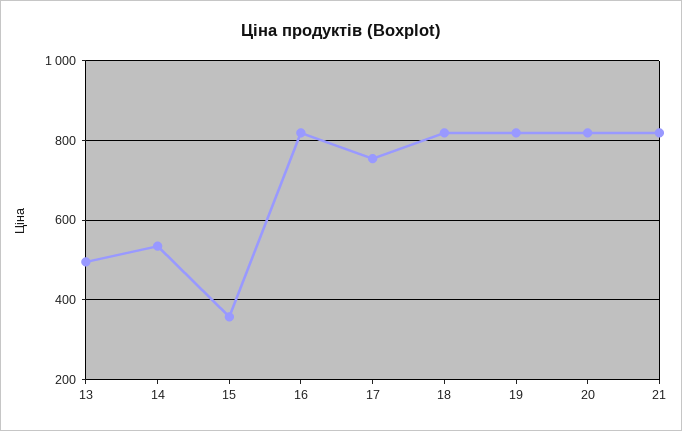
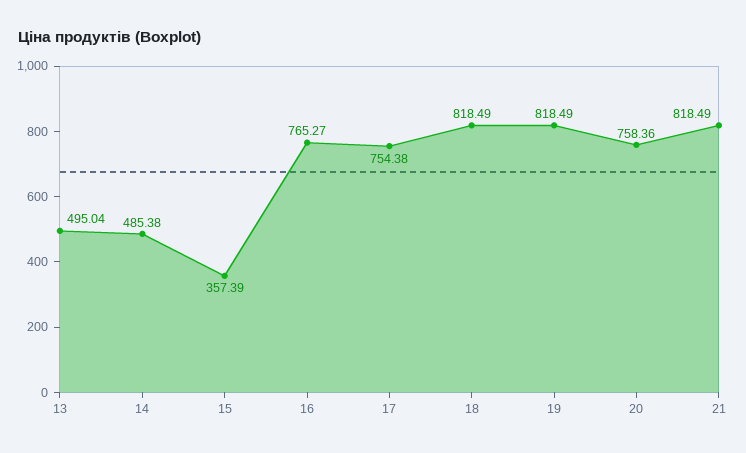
  {
    "13": 495.04,
-   "14": 540,
+   "14": 485.38,
    "15": 357.39,
-   "16": 820,
+   "16": 765.27,
    "17": 754.38,
    "18": 818.49,
    "19": 818.49,
-   "20": 820,
+   "20": 758.36,
    "21": 818.49
  }

